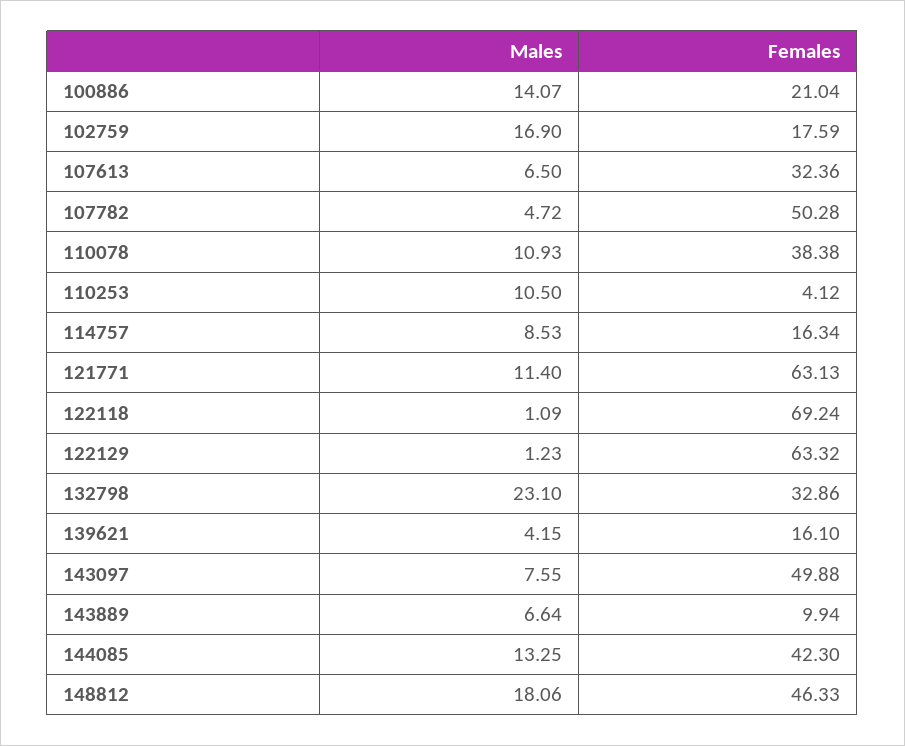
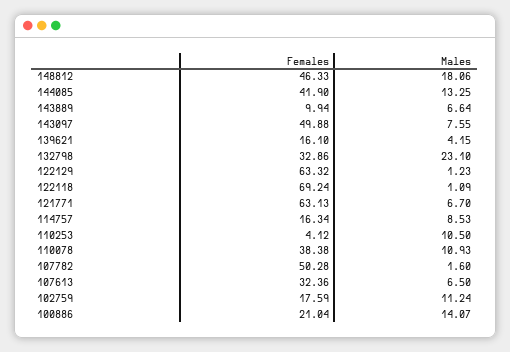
  {
    "Males": {
      "100886": 14.07,
-     "102759": 16.9,
+     "102759": 11.24,
      "107613": 6.5,
-     "107782": 4.72,
+     "107782": 1.6,
      "110078": 10.93,
      "110253": 10.5,
      "114757": 8.53,
-     "121771": 11.4,
+     "121771": 6.7,
      "122118": 1.09,
      "122129": 1.23,
      "132798": 23.1,
      "139621": 4.15,
      "143097": 7.55,
      "143889": 6.64,
      "144085": 13.25,
      "148812": 18.06
    },
    "Females": {
      "100886": 21.04,
      "102759": 17.59,
      "107613": 32.36,
      "107782": 50.28,
      "110078": 38.38,
      "110253": 4.12,
      "114757": 16.34,
      "121771": 63.13,
      "122118": 69.24,
      "122129": 63.32,
      "132798": 32.86,
      "139621": 16.1,
      "143097": 49.88,
      "143889": 9.94,
-     "144085": 42.3,
+     "144085": 41.9,
      "148812": 46.33
    }
  }

